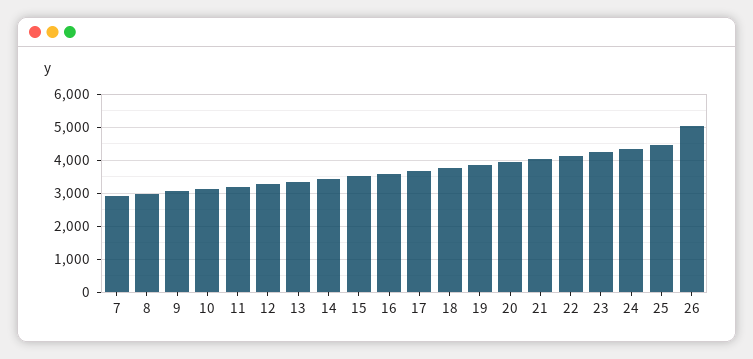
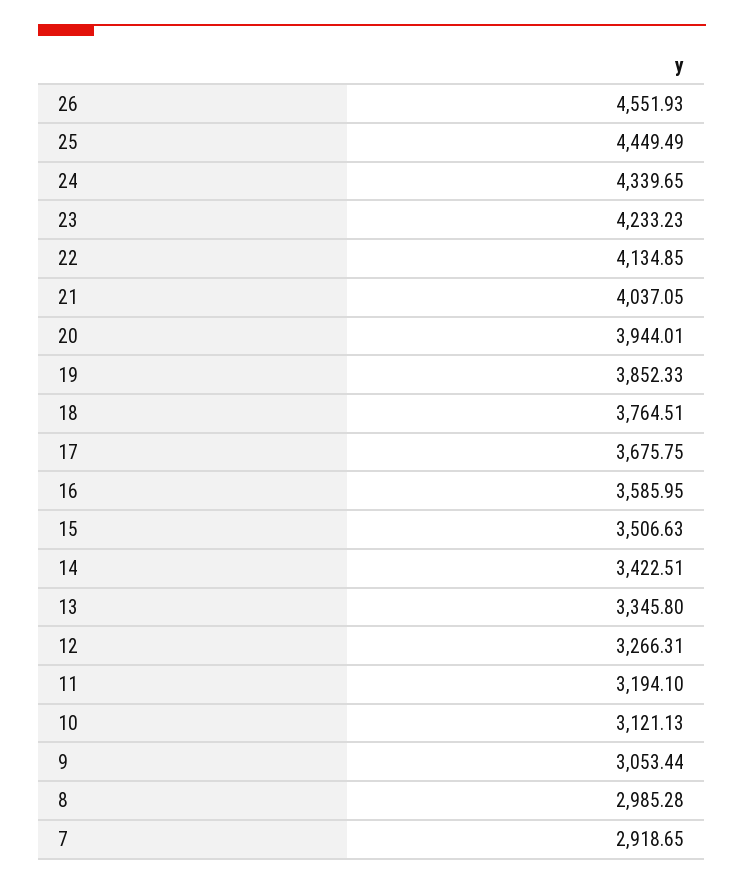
  {
    "7": 2918.65,
    "8": 2985.28,
    "9": 3053.44,
    "10": 3121.13,
    "11": 3194.1,
    "12": 3266.31,
    "13": 3345.8,
    "14": 3422.51,
    "15": 3506.63,
    "16": 3585.95,
    "17": 3675.75,
    "18": 3764.51,
    "19": 3852.33,
    "20": 3944.01,
    "21": 4037.05,
    "22": 4134.85,
    "23": 4233.23,
    "24": 4339.65,
    "25": 4449.49,
-   "26": 5000
+   "26": 4551.93
  }

